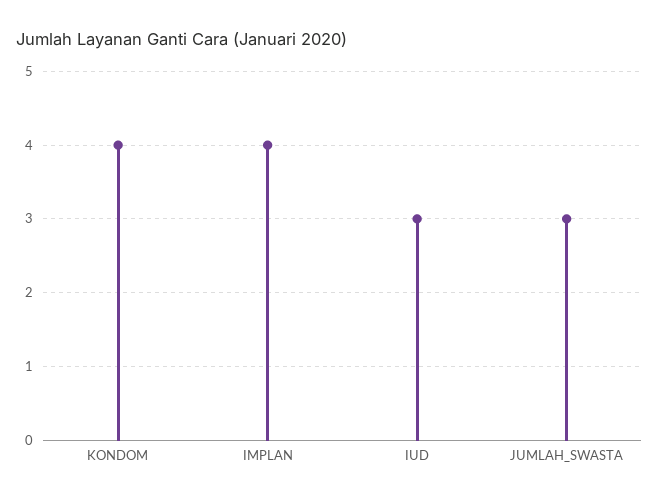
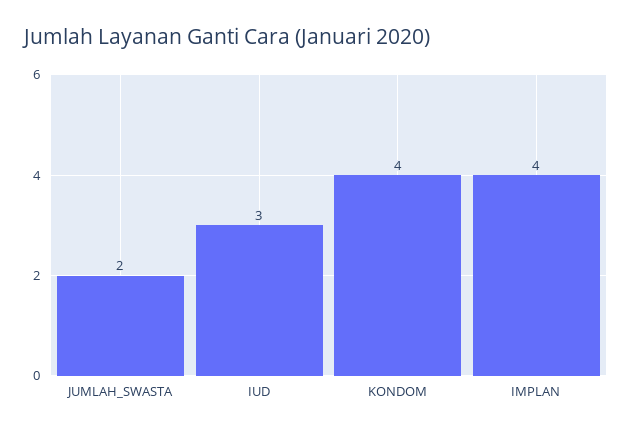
  {
    "KONDOM": 4,
    "IMPLAN": 4,
    "IUD": 3,
-   "JUMLAH_SWASTA": 3
+   "JUMLAH_SWASTA": 2
  }

